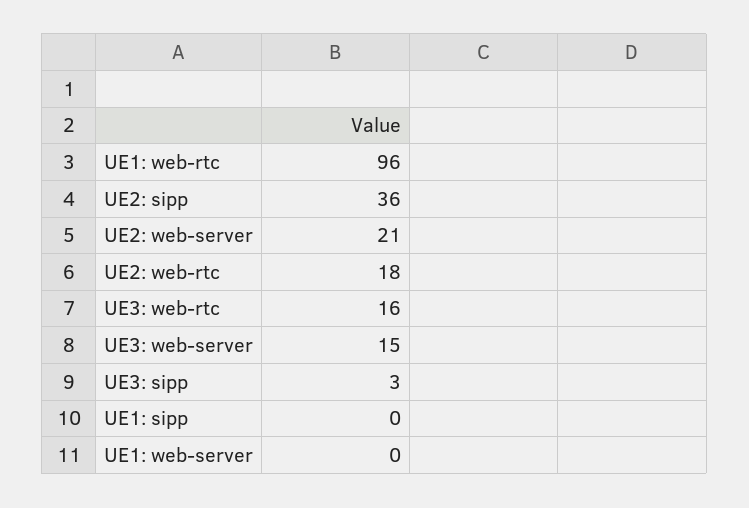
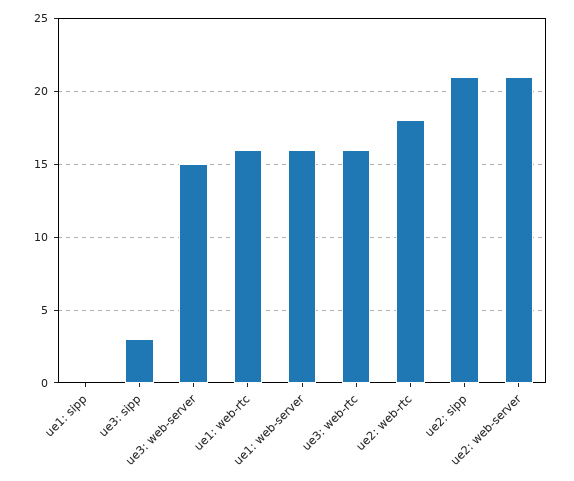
  {
-   "UE1: web-rtc": 96,
+   "UE1: web-rtc": 16,
-   "UE2: sipp": 36,
+   "UE2: sipp": 21,
    "UE2: web-server": 21,
    "UE2: web-rtc": 18,
    "UE3: web-rtc": 16,
    "UE3: web-server": 15,
    "UE3: sipp": 3,
    "UE1: sipp": 0,
-   "UE1: web-server": 0
+   "UE1: web-server": 16
  }

